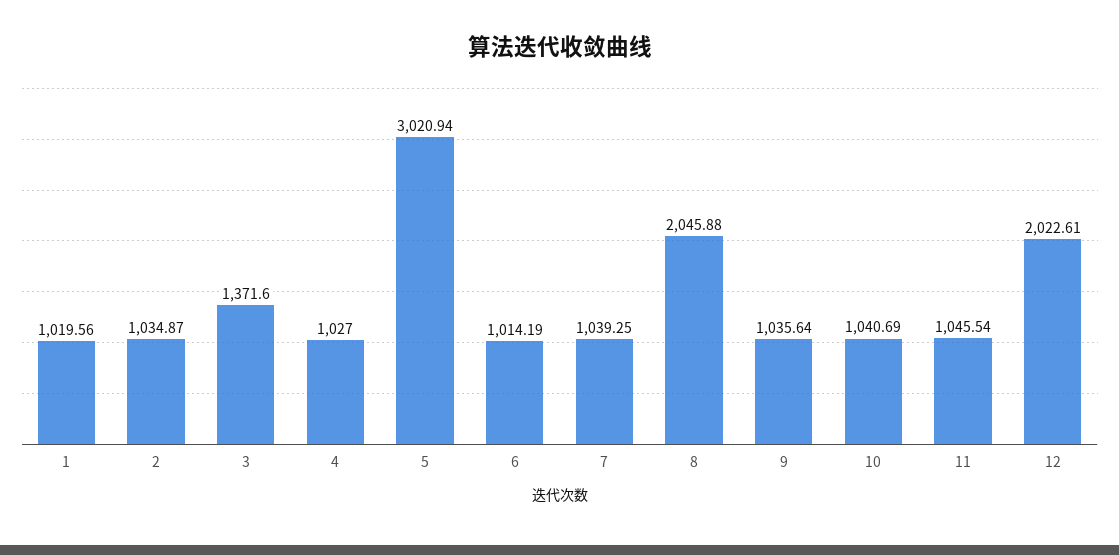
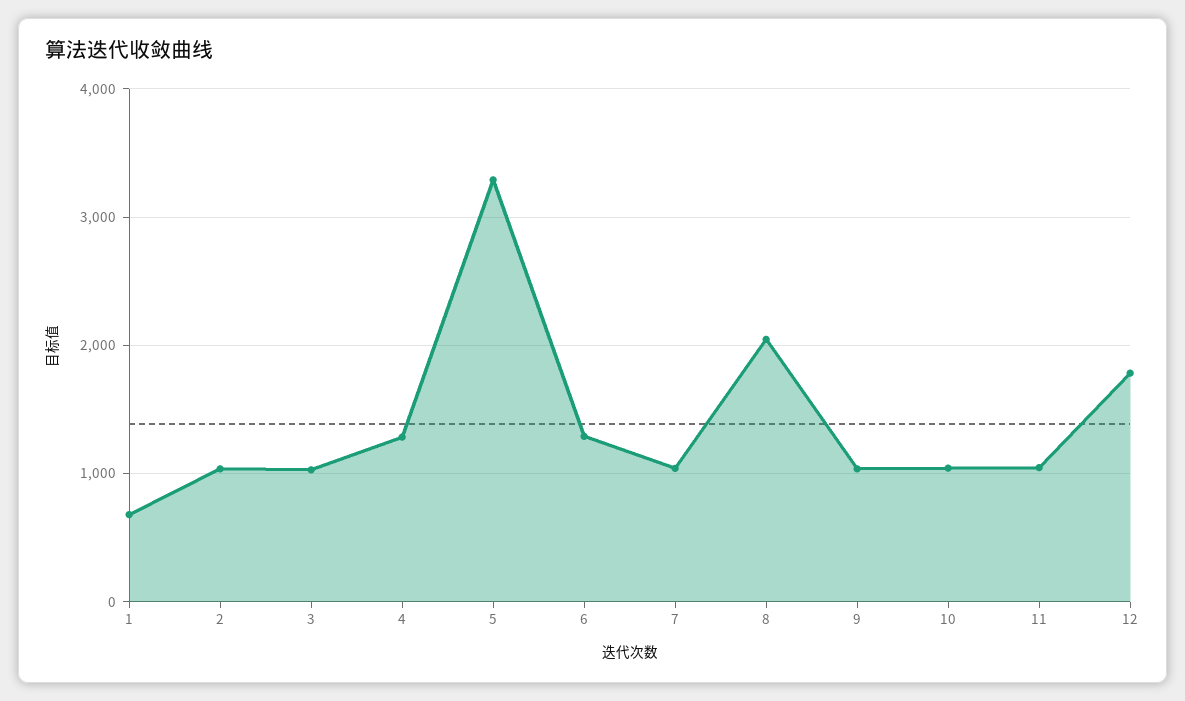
  {
-   "1": 1019.56,
+   "1": 700,
    "2": 1034.87,
-   "3": 1371.6,
+   "3": 1000,
-   "4": 1027,
+   "4": 1300,
-   "5": 3020.94,
+   "5": 3300,
-   "6": 1014.19,
+   "6": 1300,
    "7": 1039.25,
    "8": 2045.88,
    "9": 1035.64,
    "10": 1040.69,
    "11": 1045.54,
-   "12": 2022.61
+   "12": 1800
  }

